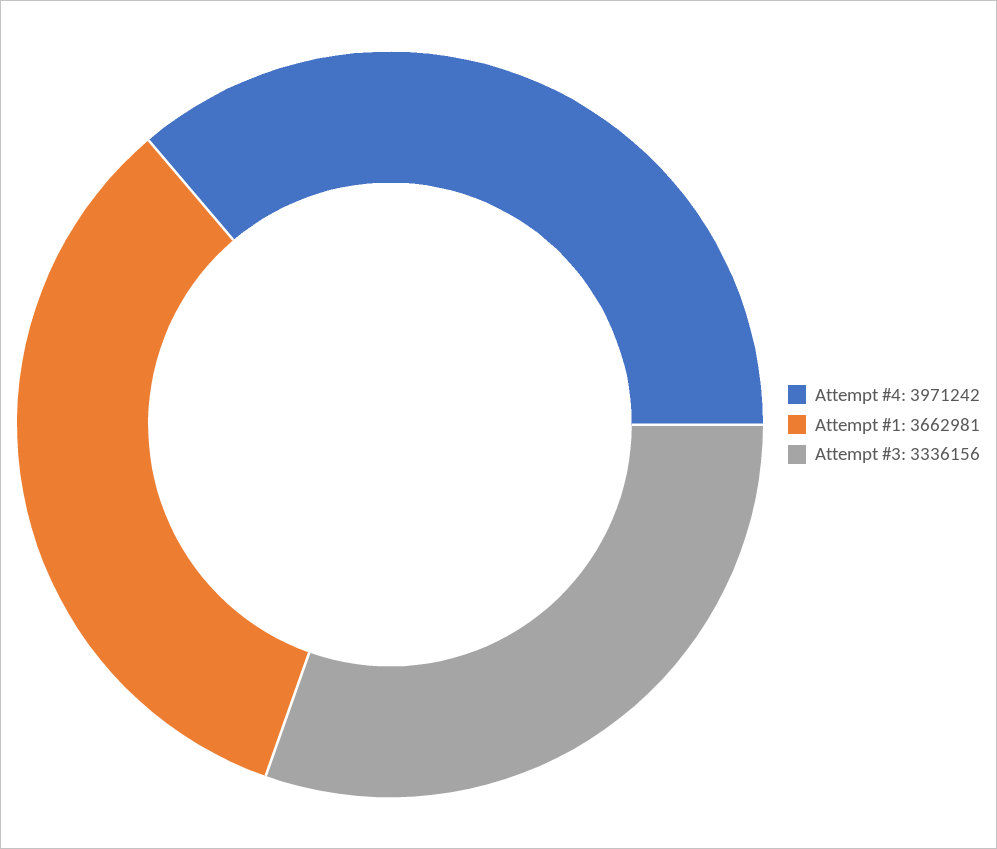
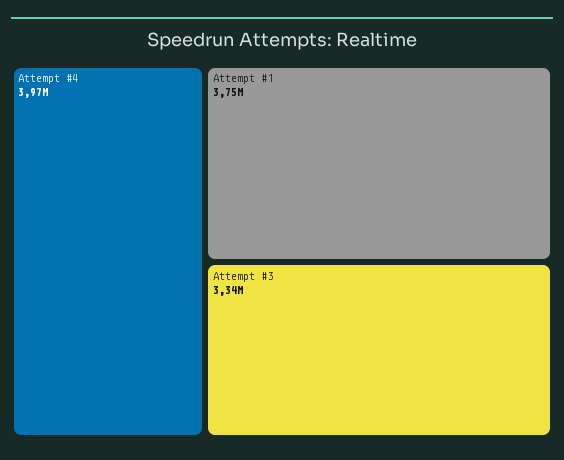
  {
    "Attempt #4": 3971242,
-   "Attempt #1": 3662981,
+   "Attempt #1": 3750000,
    "Attempt #3": 3336156
  }

